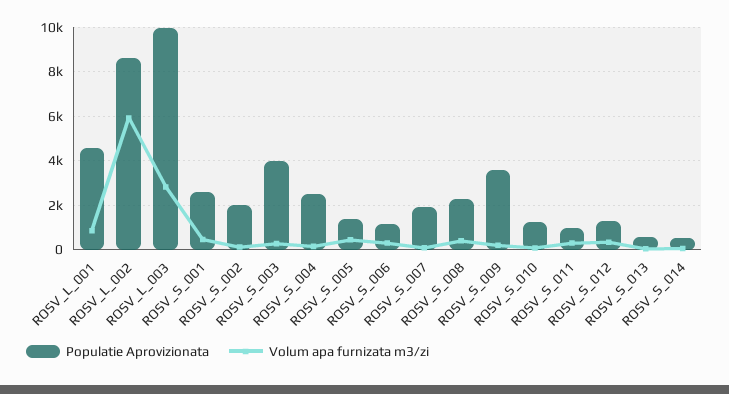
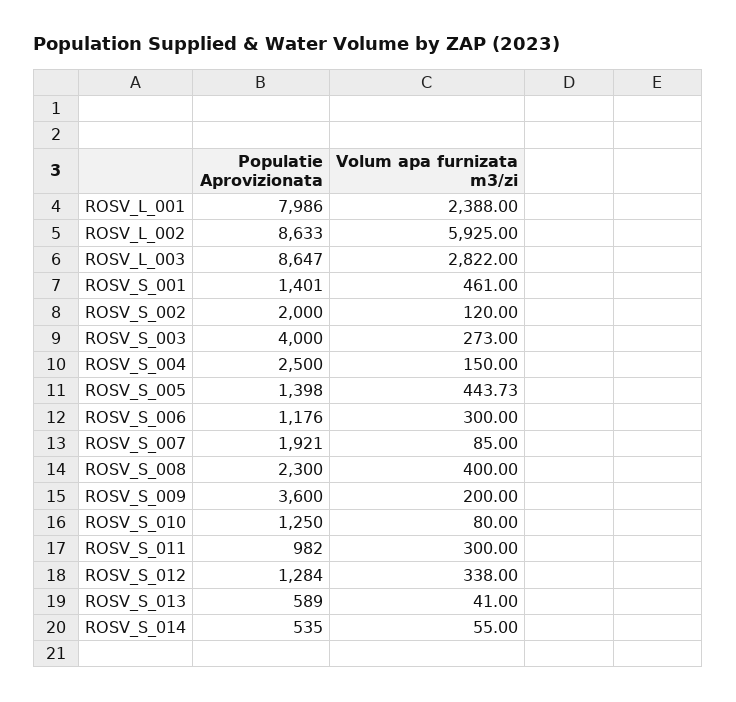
  {
    "Populatie Aprovizionata": {
-     "ROSV_L_001": 4500,
+     "ROSV_L_001": 7986,
      "ROSV_L_002": 8633,
-     "ROSV_L_003": 10000,
+     "ROSV_L_003": 8647,
-     "ROSV_S_001": 2500,
+     "ROSV_S_001": 1401,
      "ROSV_S_002": 2000,
      "ROSV_S_003": 4000,
      "ROSV_S_004": 2500,
      "ROSV_S_005": 1398,
      "ROSV_S_006": 1176,
      "ROSV_S_007": 1921,
      "ROSV_S_008": 2300,
      "ROSV_S_009": 3600,
      "ROSV_S_010": 1250,
      "ROSV_S_011": 982,
      "ROSV_S_012": 1284,
      "ROSV_S_013": 589,
      "ROSV_S_014": 535
    },
    "Volum apa furnizata m3/zi": {
-     "ROSV_L_001": 1000,
+     "ROSV_L_001": 2388,
      "ROSV_L_002": 5925,
      "ROSV_L_003": 2822,
      "ROSV_S_001": 461,
      "ROSV_S_002": 120,
      "ROSV_S_003": 273,
      "ROSV_S_004": 150,
      "ROSV_S_005": 443.73,
      "ROSV_S_006": 300,
      "ROSV_S_007": 85,
      "ROSV_S_008": 400,
      "ROSV_S_009": 200,
      "ROSV_S_010": 80,
      "ROSV_S_011": 300,
      "ROSV_S_012": 338,
      "ROSV_S_013": 41,
      "ROSV_S_014": 55
    }
  }

